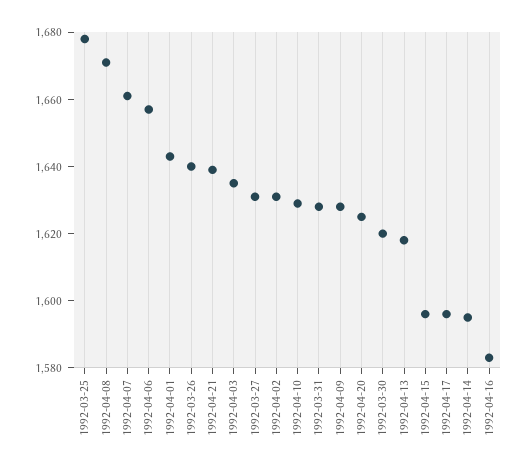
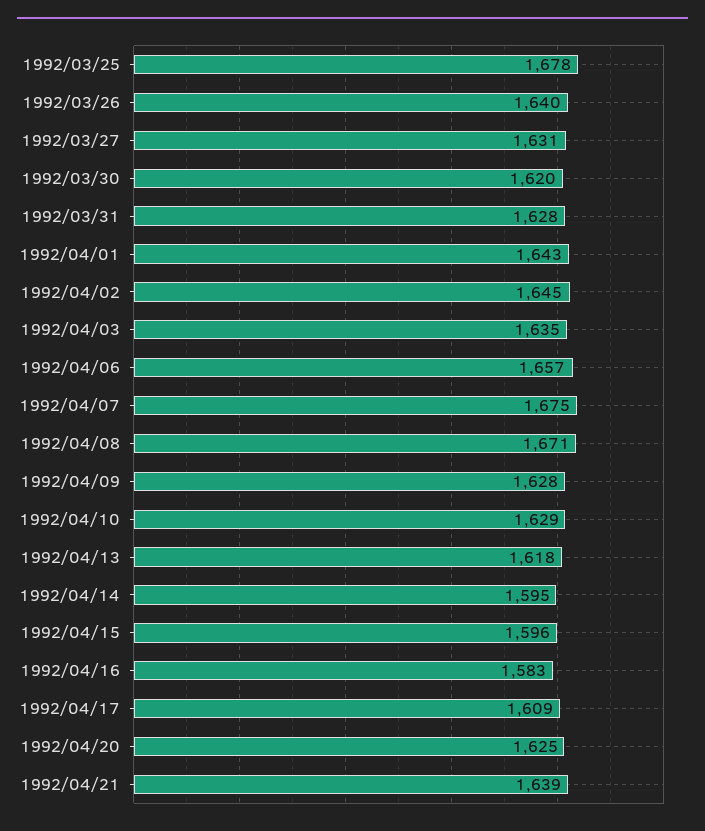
  {
    "1992-03-25": 1678,
    "1992-04-08": 1671,
-   "1992-04-07": 1660,
+   "1992-04-07": 1675,
    "1992-04-06": 1657,
    "1992-04-01": 1643,
    "1992-03-26": 1640,
    "1992-04-21": 1639,
    "1992-04-03": 1635,
    "1992-03-27": 1631,
-   "1992-04-02": 1630,
+   "1992-04-02": 1645,
    "1992-04-10": 1629,
    "1992-03-31": 1628,
    "1992-04-09": 1628,
    "1992-04-20": 1625,
    "1992-03-30": 1620,
    "1992-04-13": 1618,
    "1992-04-15": 1596,
-   "1992-04-17": 1595,
+   "1992-04-17": 1609,
    "1992-04-14": 1595,
    "1992-04-16": 1583
  }

